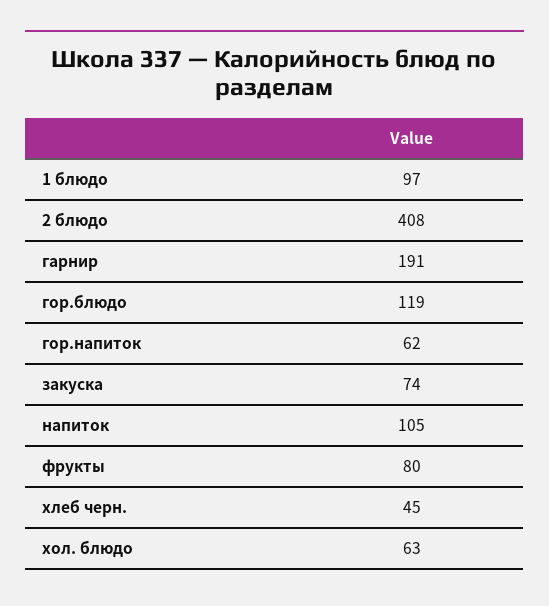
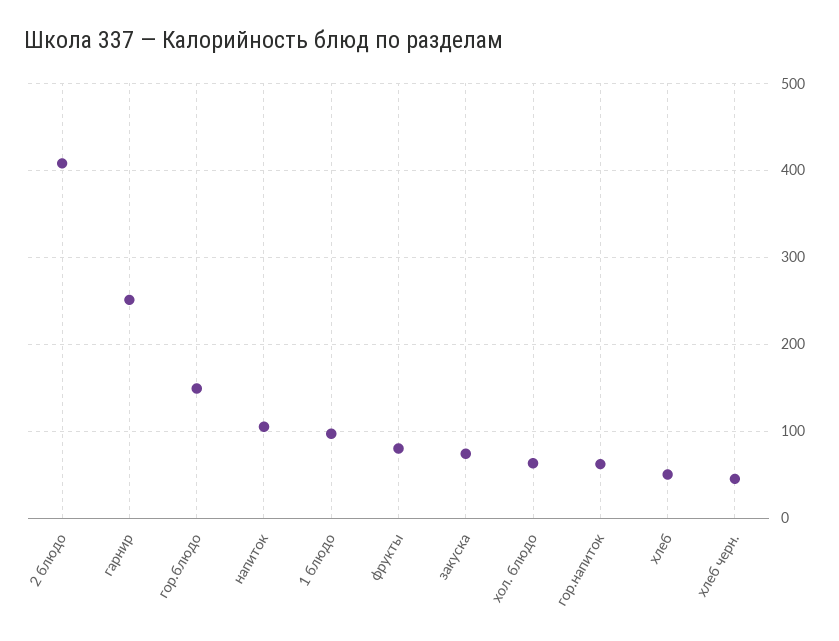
  {
    "1 блюдо": 97,
    "2 блюдо": 408,
-   "гарнир": 191,
+   "гарнир": 250,
-   "гор.блюдо": 119,
+   "гор.блюдо": 150,
    "гор.напиток": 62,
    "закуска": 74,
    "напиток": 105,
    "фрукты": 80,
    "хлеб черн.": 45,
-   "хол. блюдо": 63
+   "хол. блюдо": 63,
+   "хлеб": 50
  }

